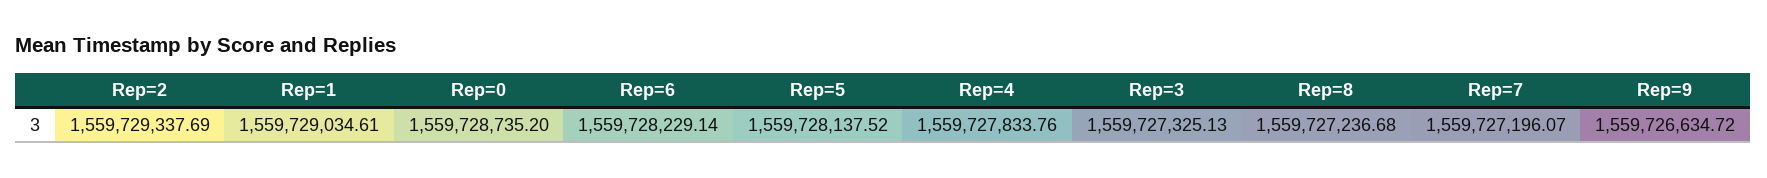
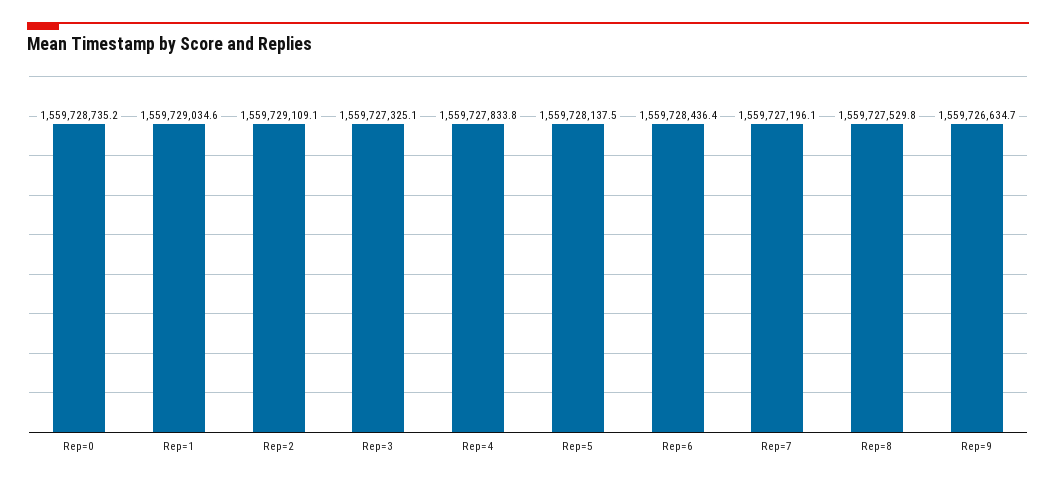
  {
-   "Rep=2": 1559729337.69,
+   "Rep=2": 1559729109.1,
    "Rep=1": 1559729034.61,
    "Rep=0": 1559728735.2,
-   "Rep=6": 1559728229.14,
+   "Rep=6": 1559728436.4,
    "Rep=5": 1559728137.52,
    "Rep=4": 1559727833.76,
    "Rep=3": 1559727325.13,
-   "Rep=8": 1559727236.68,
+   "Rep=8": 1559727529.8,
    "Rep=7": 1559727196.07,
    "Rep=9": 1559726634.72
  }

